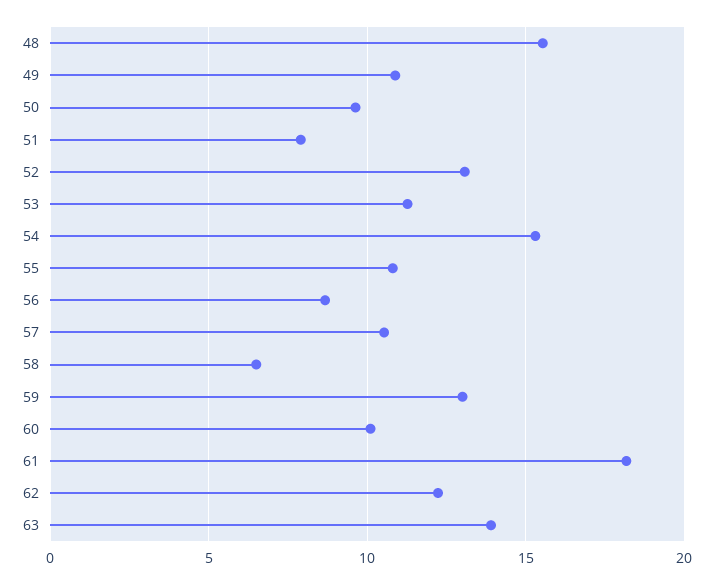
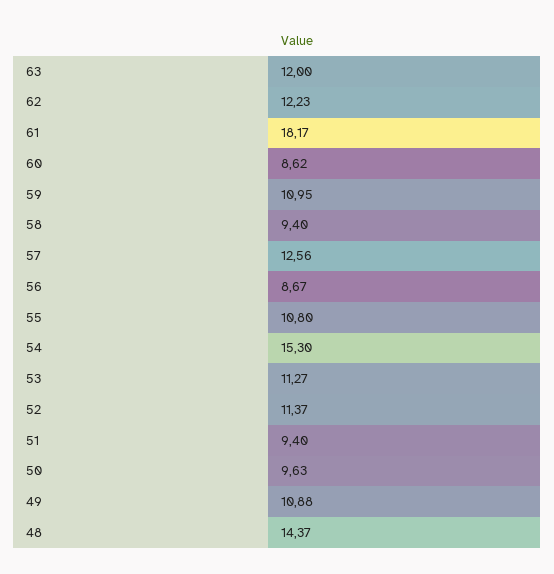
  {
-   "48": 15.5,
+   "48": 14.37,
    "49": 10.88,
    "50": 9.63,
-   "51": 8,
+   "51": 9.4,
-   "52": 13,
+   "52": 11.37,
    "53": 11.27,
    "54": 15.3,
    "55": 10.8,
    "56": 8.67,
-   "57": 10.5,
+   "57": 12.56,
-   "58": 6.5,
+   "58": 9.4,
-   "59": 13,
+   "59": 10.95,
-   "60": 10,
+   "60": 8.62,
    "61": 18.17,
    "62": 12.23,
-   "63": 14
+   "63": 12
  }

